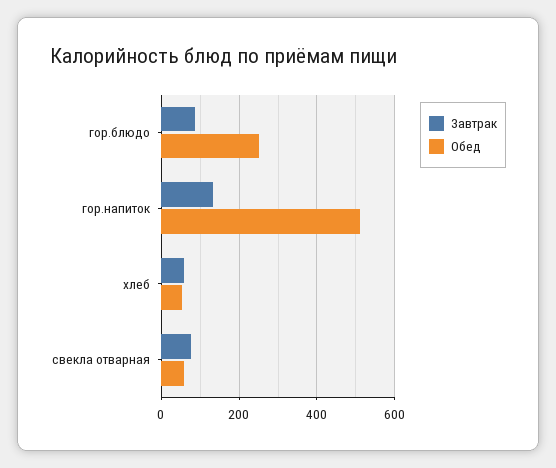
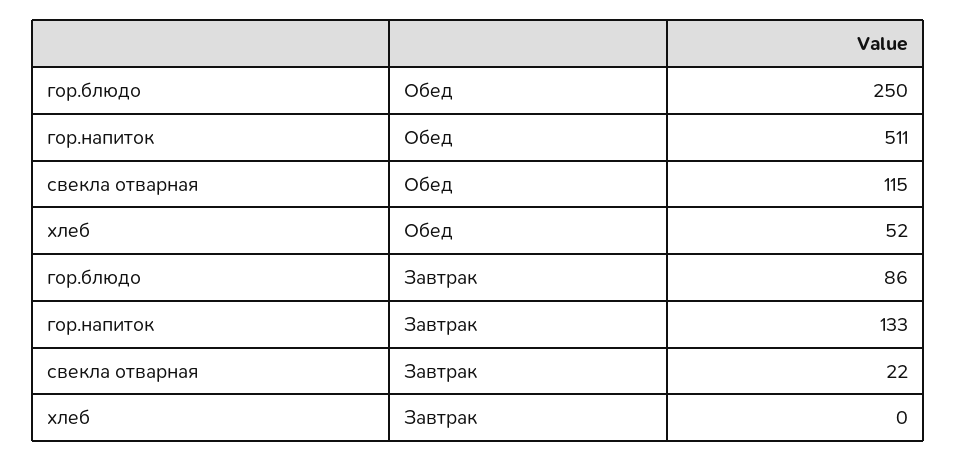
  {
    "Завтрак": {
      "гор.блюдо": 86,
      "гор.напиток": 133,
-     "хлеб": 60,
+     "хлеб": 0,
-     "свекла отварная": 80
+     "свекла отварная": 22
    },
    "Обед": {
      "гор.блюдо": 250,
      "гор.напиток": 511,
      "хлеб": 52,
-     "свекла отварная": 60
+     "свекла отварная": 115
    }
  }

